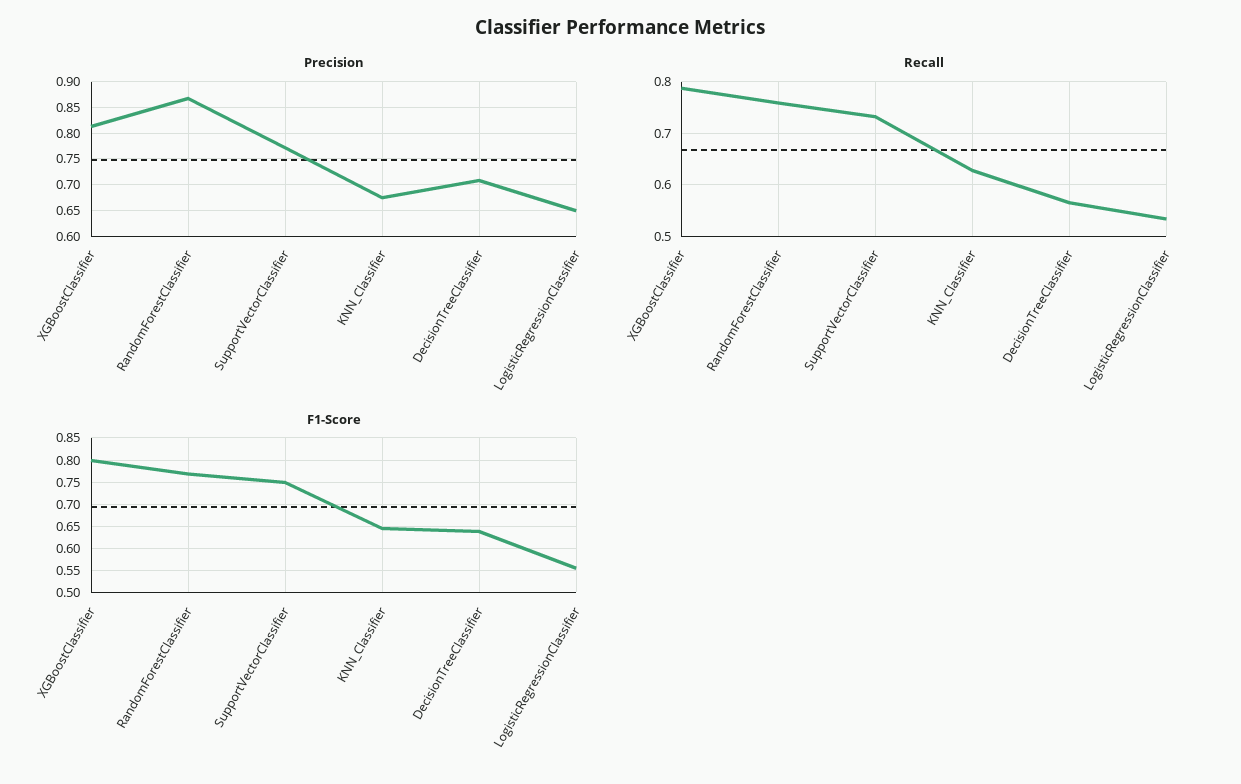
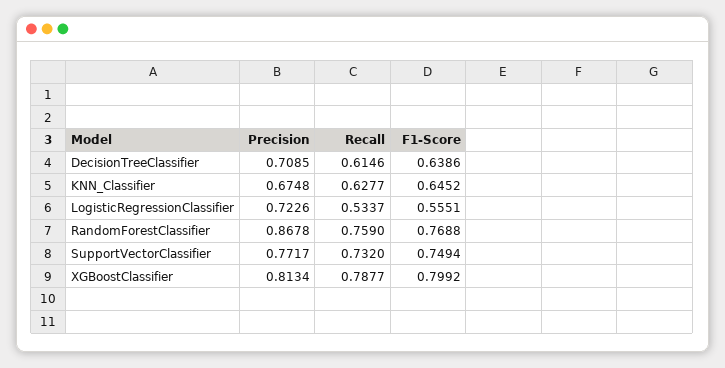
  {
    "Precision": {
      "XGBoostClassifier": 0.8134,
      "RandomForestClassifier": 0.8678,
      "SupportVectorClassifier": 0.7717,
      "KNN_Classifier": 0.6748,
      "DecisionTreeClassifier": 0.7085,
-     "LogisticRegressionClassifier": 0.65
+     "LogisticRegressionClassifier": 0.7226
    },
    "Recall": {
      "XGBoostClassifier": 0.7877,
      "RandomForestClassifier": 0.759,
      "SupportVectorClassifier": 0.732,
      "KNN_Classifier": 0.6277,
-     "DecisionTreeClassifier": 0.56,
+     "DecisionTreeClassifier": 0.6146,
      "LogisticRegressionClassifier": 0.5337
    },
    "F1-Score": {
      "XGBoostClassifier": 0.7992,
      "RandomForestClassifier": 0.7688,
      "SupportVectorClassifier": 0.7494,
      "KNN_Classifier": 0.6452,
      "DecisionTreeClassifier": 0.6386,
      "LogisticRegressionClassifier": 0.5551
    }
  }

